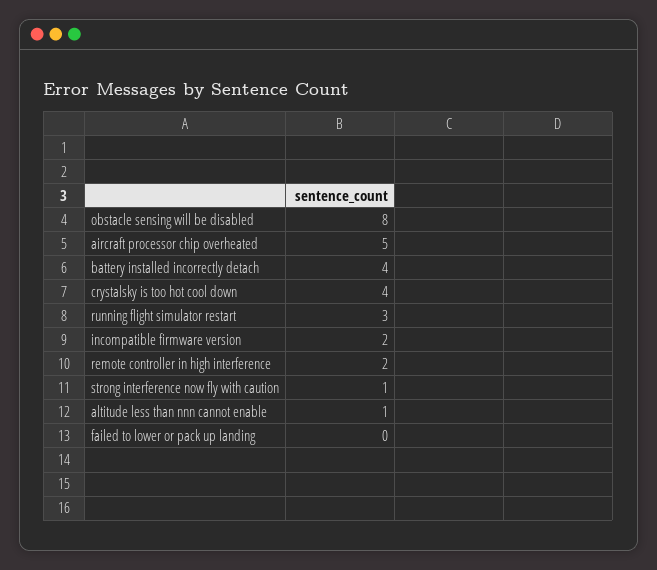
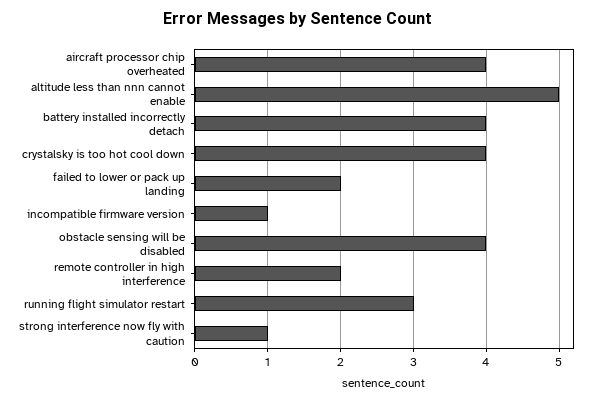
  {
-   "obstacle sensing will be disabled": 8,
+   "obstacle sensing will be disabled": 4,
-   "aircraft processor chip overheated": 5,
+   "aircraft processor chip overheated": 4,
    "battery installed incorrectly detach": 4,
    "crystalsky is too hot cool down": 4,
    "running flight simulator restart": 3,
-   "incompatible firmware version": 2,
+   "incompatible firmware version": 1,
    "remote controller in high interference": 2,
    "strong interference now fly with caution": 1,
-   "altitude less than nnn cannot enable": 1,
+   "altitude less than nnn cannot enable": 5,
-   "failed to lower or pack up landing": 0
+   "failed to lower or pack up landing": 2
  }

